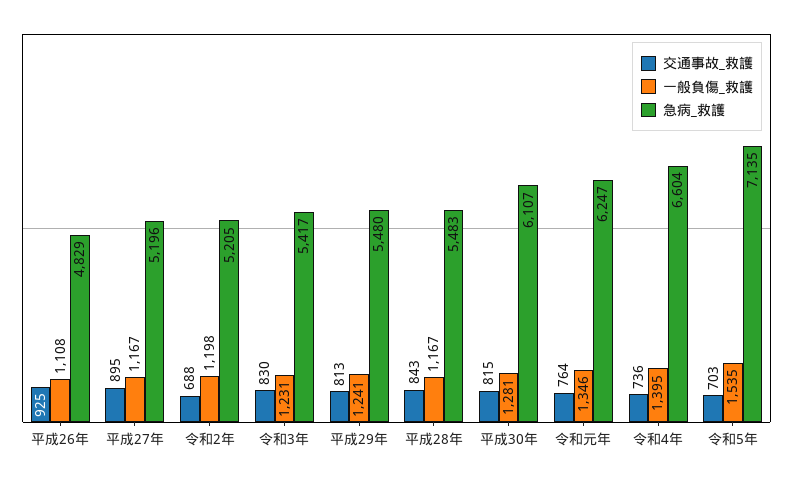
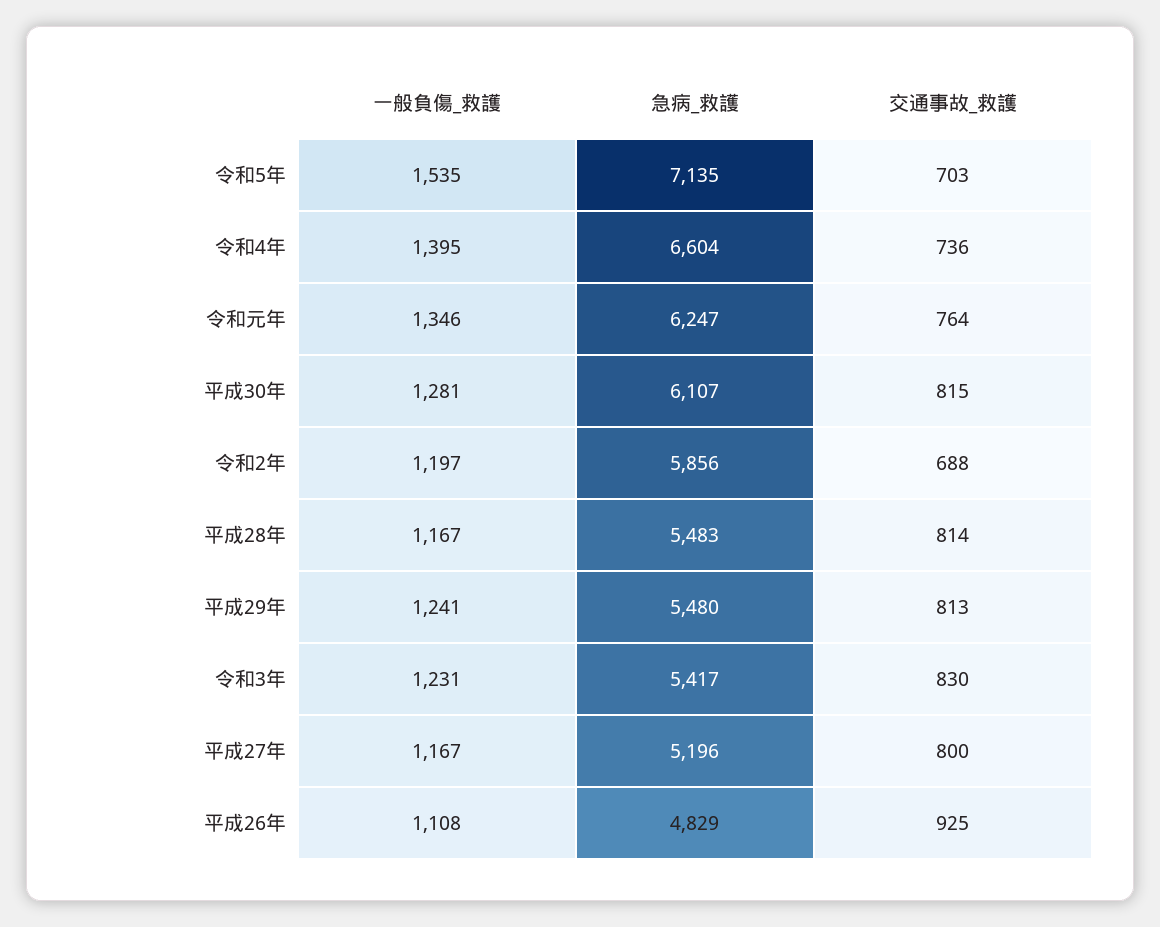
  {
    "交通事故_救護": {
      "平成26年": 925,
-     "平成27年": 895,
+     "平成27年": 800,
      "令和2年": 688,
      "令和3年": 830,
      "平成29年": 813,
-     "平成28年": 843,
+     "平成28年": 814,
      "平成30年": 815,
      "令和元年": 764,
      "令和4年": 736,
      "令和5年": 703
    },
    "一般負傷_救護": {
      "平成26年": 1108,
      "平成27年": 1167,
-     "令和2年": 1198,
+     "令和2年": 1197,
      "令和3年": 1231,
      "平成29年": 1241,
      "平成28年": 1167,
      "平成30年": 1281,
      "令和元年": 1346,
      "令和4年": 1395,
      "令和5年": 1535
    },
    "急病_救護": {
      "平成26年": 4829,
      "平成27年": 5196,
-     "令和2年": 5205,
+     "令和2年": 5856,
      "令和3年": 5417,
      "平成29年": 5480,
      "平成28年": 5483,
      "平成30年": 6107,
      "令和元年": 6247,
      "令和4年": 6604,
      "令和5年": 7135
    }
  }

